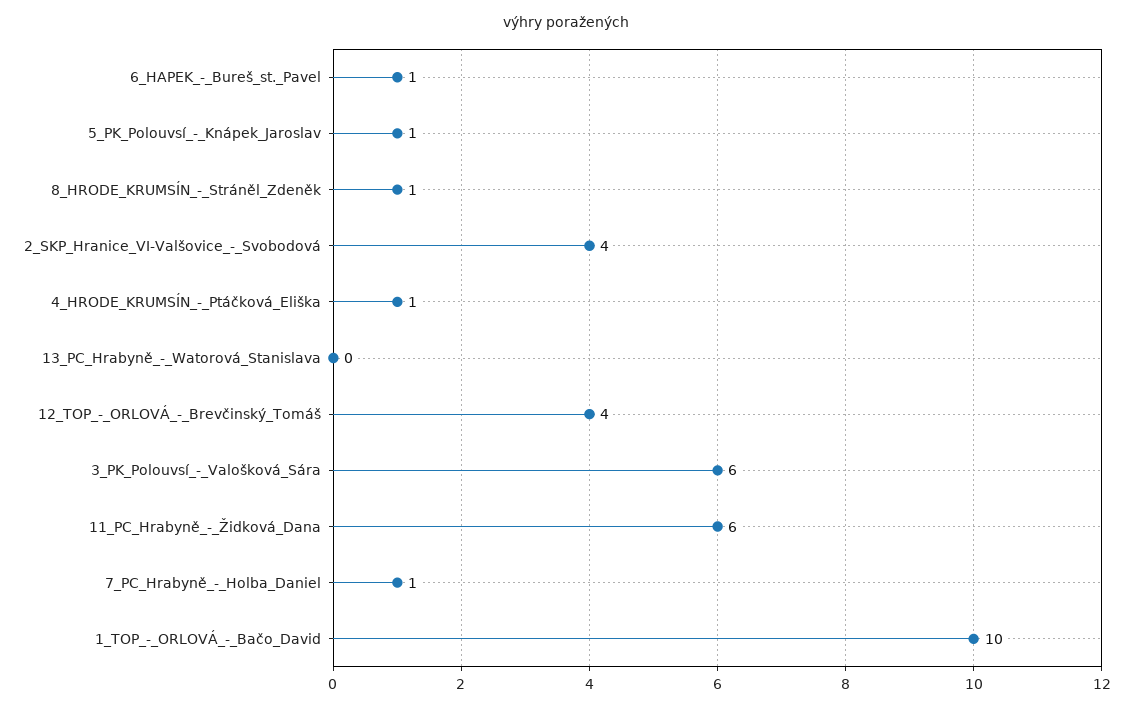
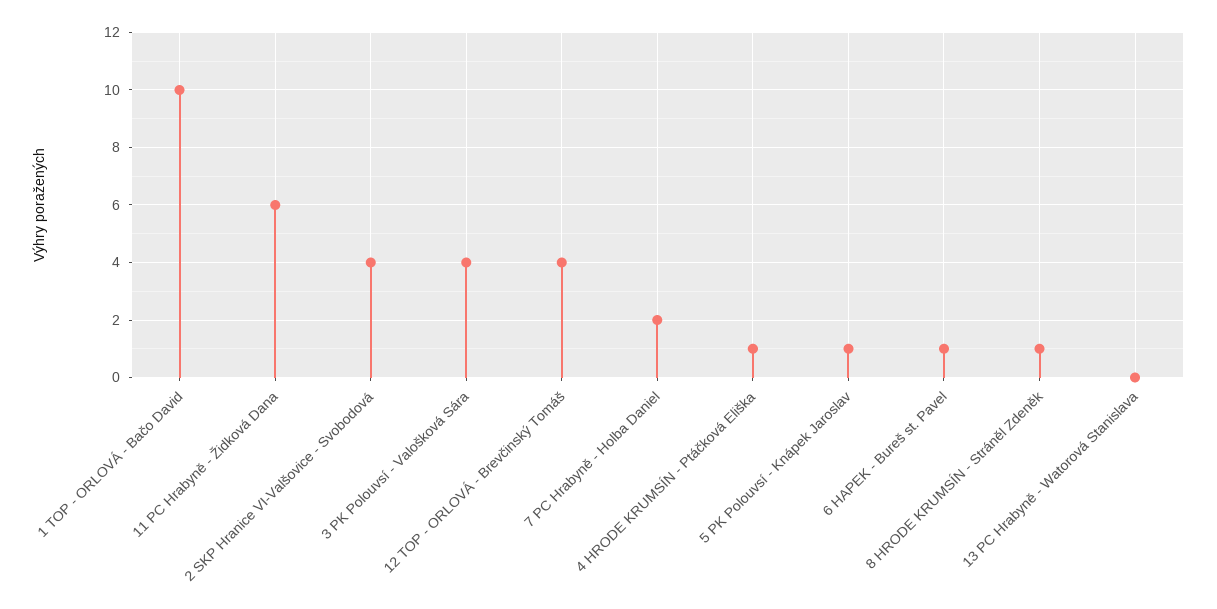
  {
    "6_HAPEK_-_Bureš_st._Pavel": 1,
    "5_PK_Polouvsí_-_Knápek_Jaroslav": 1,
    "8_HRODE_KRUMSÍN_-_Stráněl_Zdeněk": 1,
    "2_SKP_Hranice_VI-Valšovice_-_Svobodová": 4,
    "4_HRODE_KRUMSÍN_-_Ptáčková_Eliška": 1,
    "13_PC_Hrabyně_-_Watorová_Stanislava": 0,
    "12_TOP_-_ORLOVÁ_-_Brevčinský_Tomáš": 4,
-   "3_PK_Polouvsí_-_Valošková_Sára": 6,
+   "3_PK_Polouvsí_-_Valošková_Sára": 4,
    "11_PC_Hrabyně_-_Židková_Dana": 6,
-   "7_PC_Hrabyně_-_Holba_Daniel": 1,
+   "7_PC_Hrabyně_-_Holba_Daniel": 2,
    "1_TOP_-_ORLOVÁ_-_Bačo_David": 10
  }

